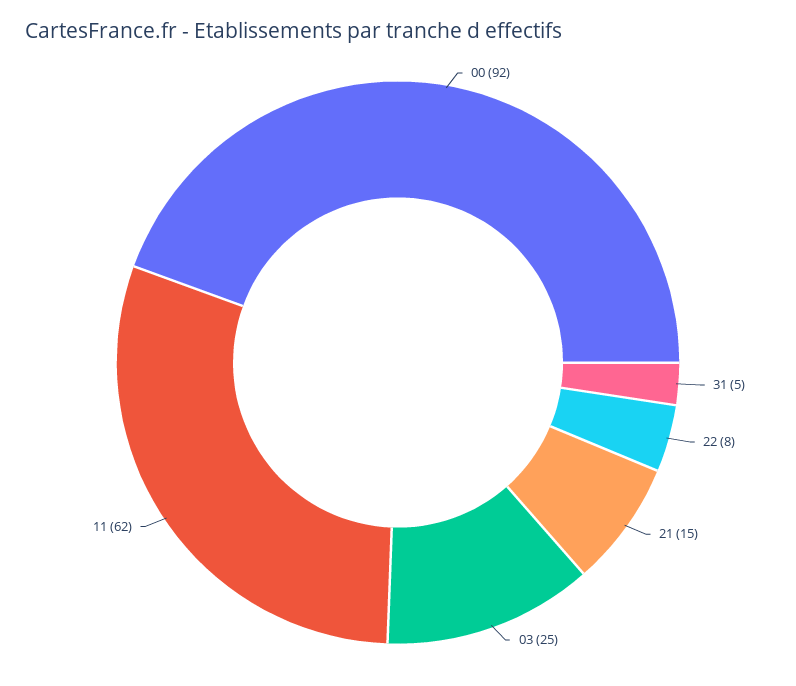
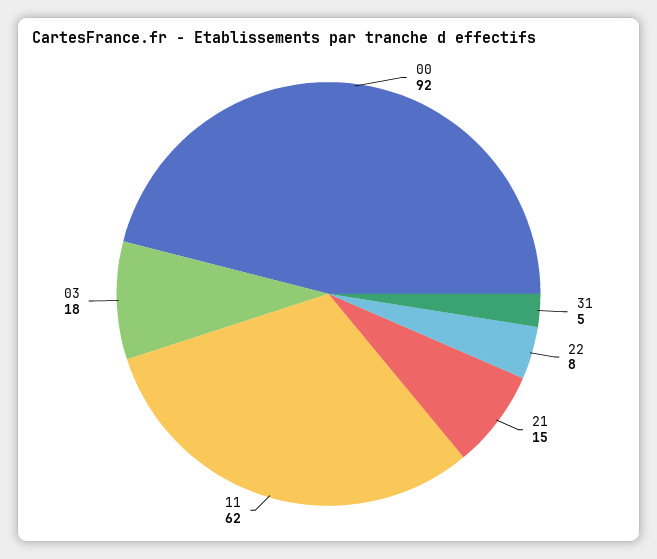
  {
    "00": 92,
    "31": 5,
    "22": 8,
    "21": 15,
-   "03": 25,
+   "03": 18,
    "11": 62
  }

